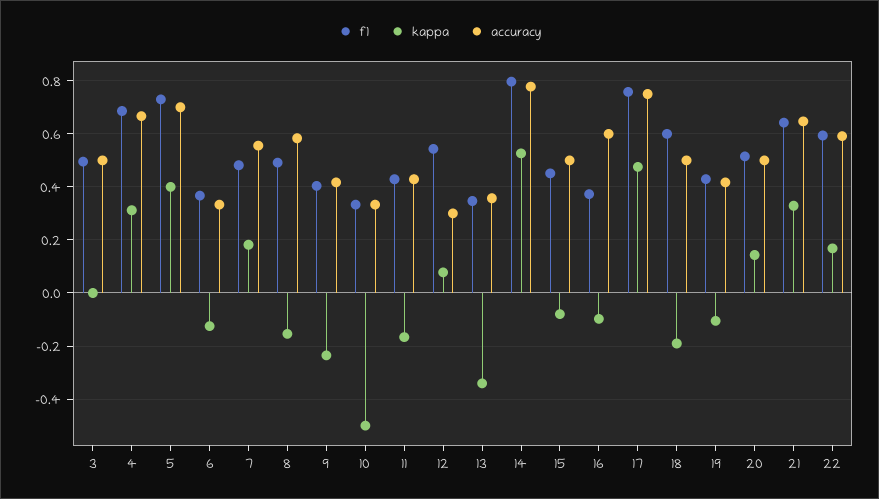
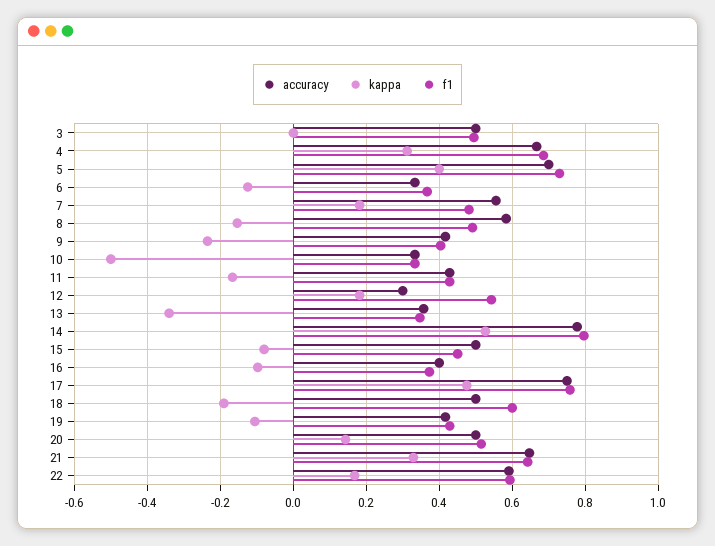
  {
    "f1": {
      "3": 0.5,
      "4": 0.68,
      "5": 0.72,
      "6": 0.36,
      "7": 0.48,
      "8": 0.5,
      "9": 0.4,
      "10": 0.34,
      "11": 0.42,
      "12": 0.54,
      "13": 0.34,
      "14": 0.8,
      "15": 0.46,
      "16": 0.38,
      "17": 0.76,
      "18": 0.6,
      "19": 0.42,
      "20": 0.52,
      "21": 0.64,
      "22": 0.6
    },
    "kappa": {
      "3": 0,
      "4": 0.32,
      "5": 0.4,
      "6": -0.12,
      "7": 0.18,
      "8": -0.16,
      "9": -0.24,
      "10": -0.5,
      "11": -0.16,
-     "12": 0.075,
+     "12": 0.18,
      "13": -0.34,
      "14": 0.52,
      "15": -0.08,
      "16": -0.1,
      "17": 0.48,
      "18": -0.2,
      "19": -0.1,
      "20": 0.14,
      "21": 0.32,
      "22": 0.16
    },
    "accuracy": {
      "3": 0.5,
      "4": 0.66,
      "5": 0.7,
      "6": 0.34,
      "7": 0.56,
      "8": 0.58,
      "9": 0.42,
      "10": 0.34,
      "11": 0.42,
      "12": 0.3,
      "13": 0.36,
      "14": 0.78,
      "15": 0.5,
-     "16": 0.6,
+     "16": 0.4,
      "17": 0.76,
      "18": 0.5,
      "19": 0.42,
      "20": 0.5,
      "21": 0.64,
      "22": 0.6
    }
  }

